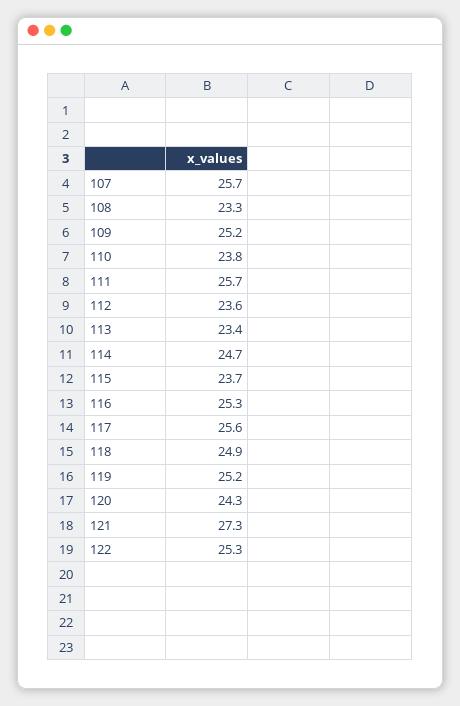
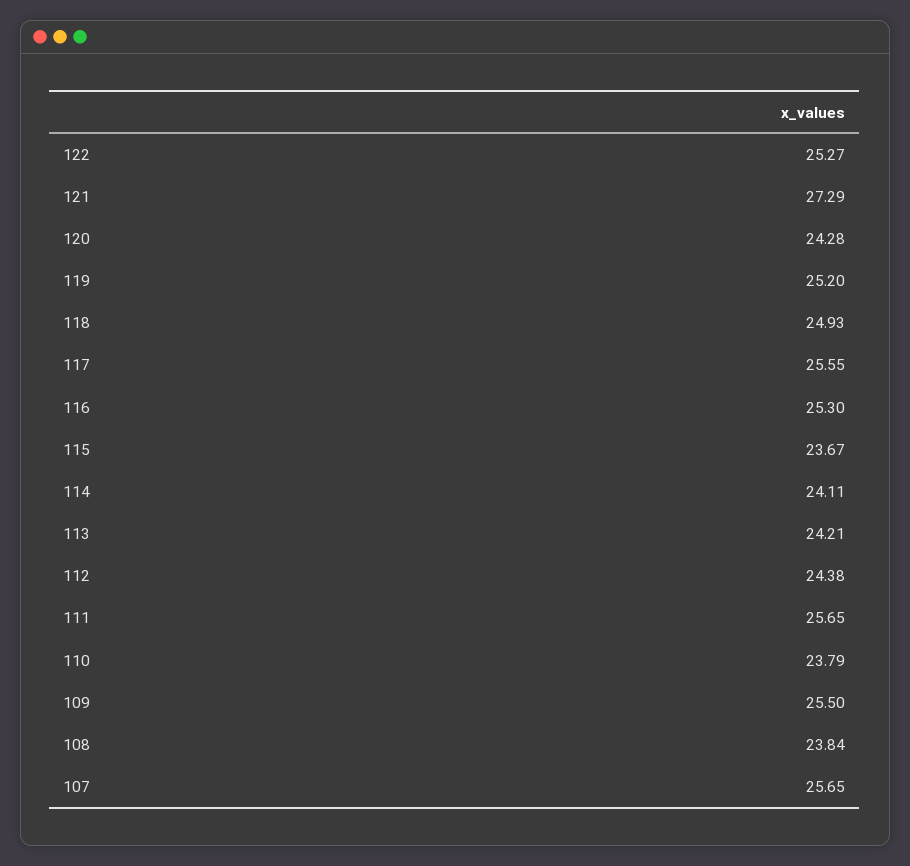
  {
    "107": 25.65,
-   "108": 23.3,
+   "108": 23.84,
-   "109": 25.2,
+   "109": 25.5,
    "110": 23.79,
    "111": 25.65,
-   "112": 23.6,
+   "112": 24.38,
-   "113": 23.4,
+   "113": 24.21,
-   "114": 24.7,
+   "114": 24.11,
    "115": 23.67,
    "116": 25.3,
    "117": 25.55,
    "118": 24.93,
    "119": 25.2,
    "120": 24.28,
    "121": 27.29,
    "122": 25.27
  }

